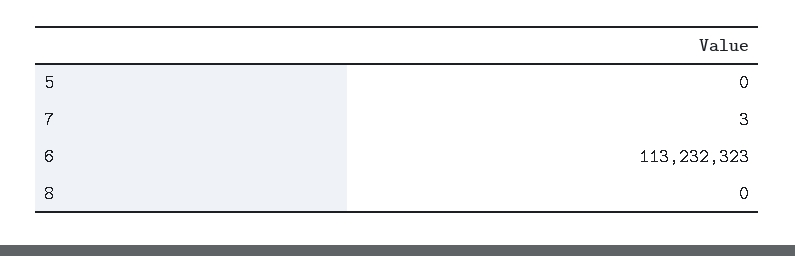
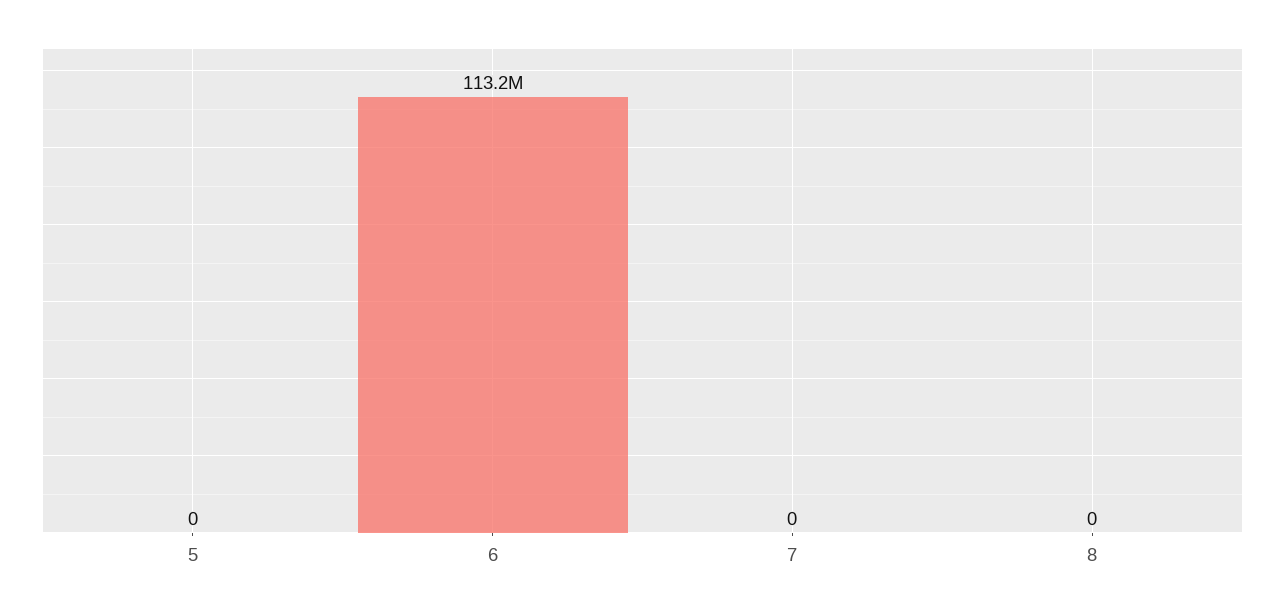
  {
    "5": 0,
-   "7": 3,
+   "7": 0,
    "6": 113232323,
    "8": 0
  }

